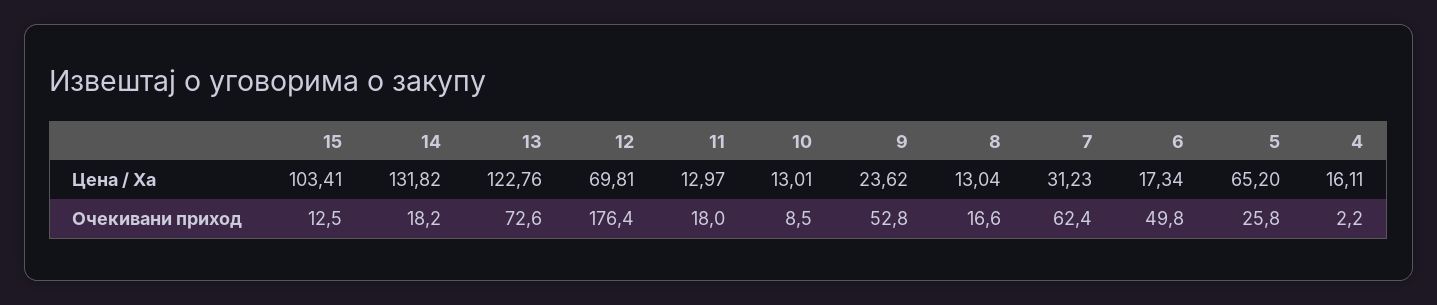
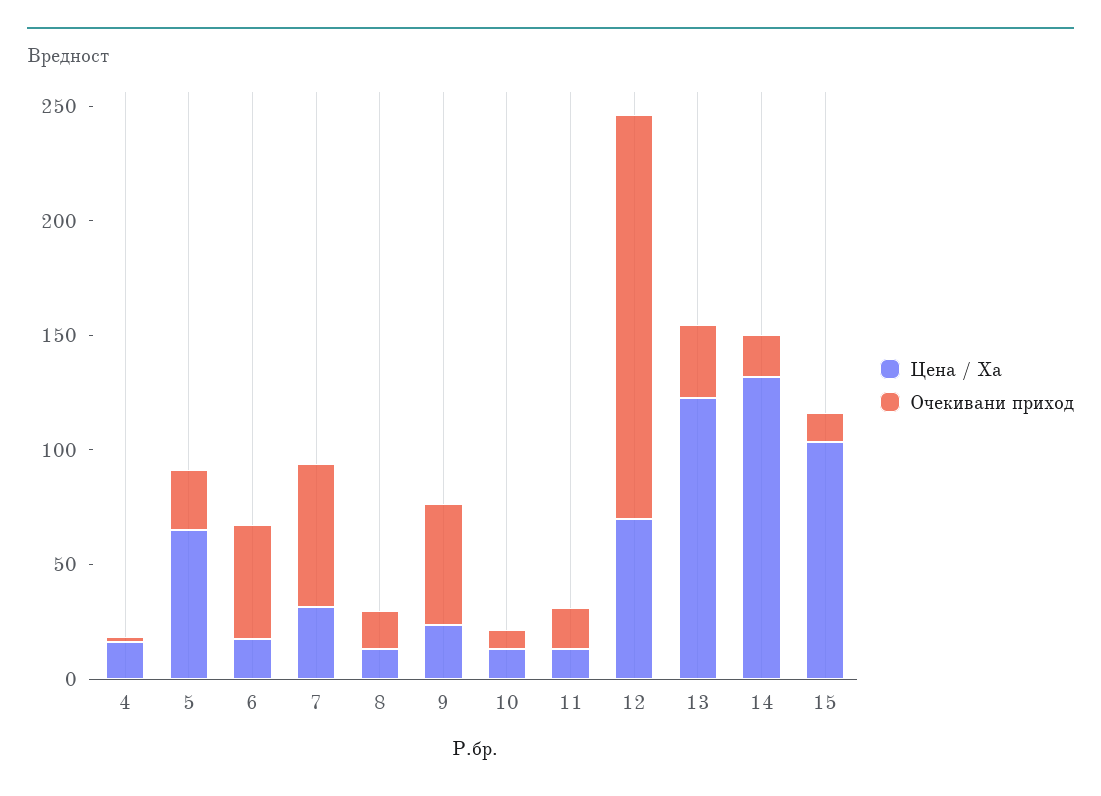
  {
    "Цена / Ха": {
      "15": 103.41,
      "14": 131.82,
      "13": 122.76,
      "12": 69.81,
      "11": 12.97,
      "10": 13.01,
      "9": 23.62,
      "8": 13.04,
      "7": 31.23,
      "6": 17.34,
      "5": 65.2,
      "4": 16.11
    },
    "Очекивани приход": {
      "15": 12.5,
      "14": 18.2,
-     "13": 72.6,
+     "13": 30,
      "12": 176.4,
      "11": 18,
      "10": 8.5,
      "9": 52.8,
      "8": 16.6,
      "7": 62.4,
      "6": 49.8,
      "5": 25.8,
      "4": 2.2
    }
  }

